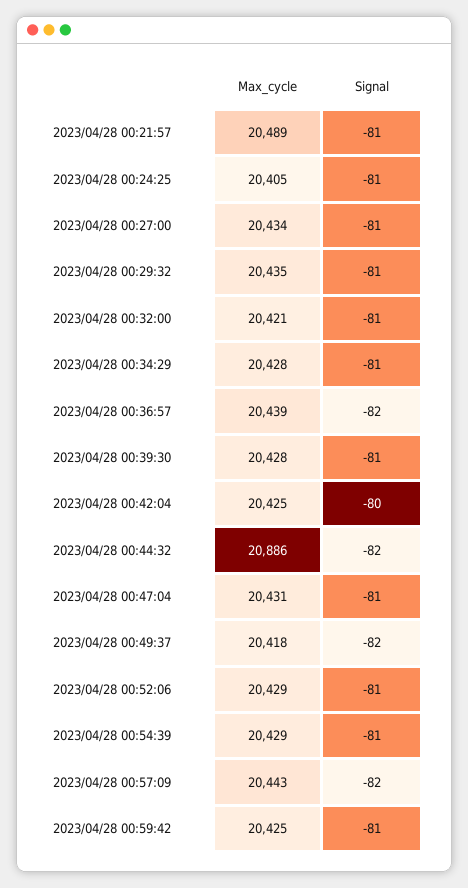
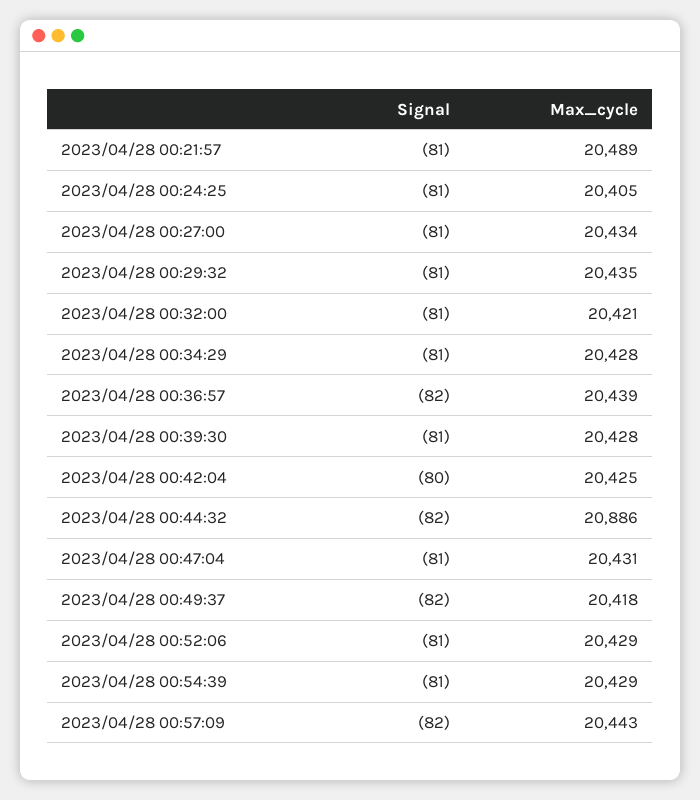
  {
    "Max_cycle": {
      "2023/04/28 00:21:57": 20489,
      "2023/04/28 00:24:25": 20405,
      "2023/04/28 00:27:00": 20434,
      "2023/04/28 00:29:32": 20435,
      "2023/04/28 00:32:00": 20421,
      "2023/04/28 00:34:29": 20428,
      "2023/04/28 00:36:57": 20439,
      "2023/04/28 00:39:30": 20428,
      "2023/04/28 00:42:04": 20425,
      "2023/04/28 00:44:32": 20886,
      "2023/04/28 00:47:04": 20431,
      "2023/04/28 00:49:37": 20418,
      "2023/04/28 00:52:06": 20429,
      "2023/04/28 00:54:39": 20429,
-     "2023/04/28 00:57:09": 20443,
+     "2023/04/28 00:57:09": 20443
-     "2023/04/28 00:59:42": 20425
    },
    "Signal": {
      "2023/04/28 00:21:57": -81,
      "2023/04/28 00:24:25": -81,
      "2023/04/28 00:27:00": -81,
      "2023/04/28 00:29:32": -81,
      "2023/04/28 00:32:00": -81,
      "2023/04/28 00:34:29": -81,
      "2023/04/28 00:36:57": -82,
      "2023/04/28 00:39:30": -81,
      "2023/04/28 00:42:04": -80,
      "2023/04/28 00:44:32": -82,
      "2023/04/28 00:47:04": -81,
      "2023/04/28 00:49:37": -82,
      "2023/04/28 00:52:06": -81,
      "2023/04/28 00:54:39": -81,
-     "2023/04/28 00:57:09": -82,
+     "2023/04/28 00:57:09": -82
-     "2023/04/28 00:59:42": -81
    }
  }

